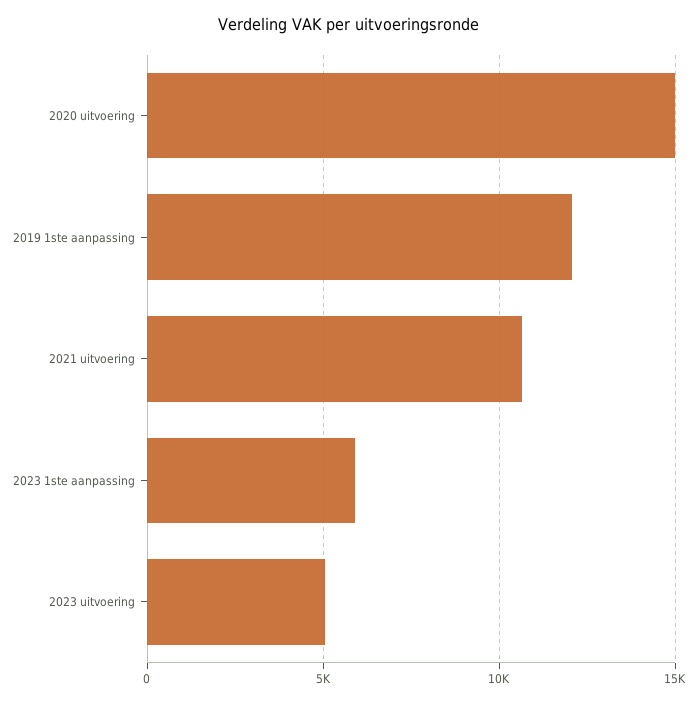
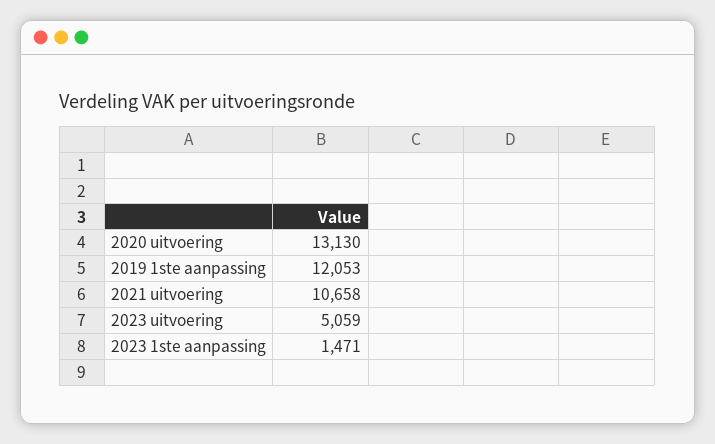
  {
-   "2020 uitvoering": 15000,
+   "2020 uitvoering": 13130,
    "2019 1ste aanpassing": 12053,
    "2021 uitvoering": 10658,
-   "2023 1ste aanpassing": 6000,
+   "2023 1ste aanpassing": 1471,
    "2023 uitvoering": 5059
  }

